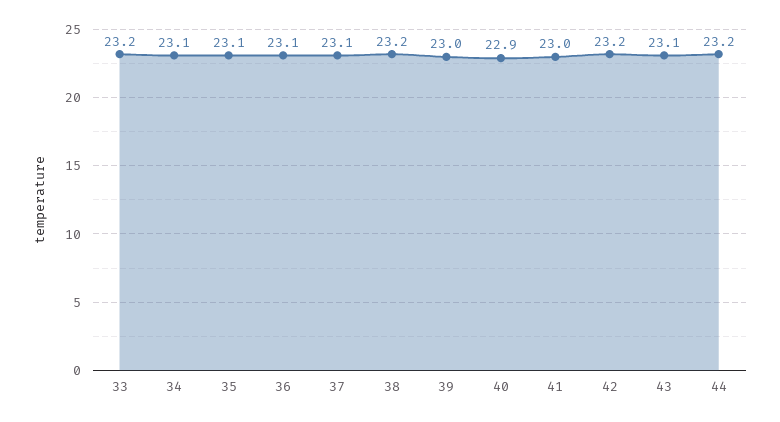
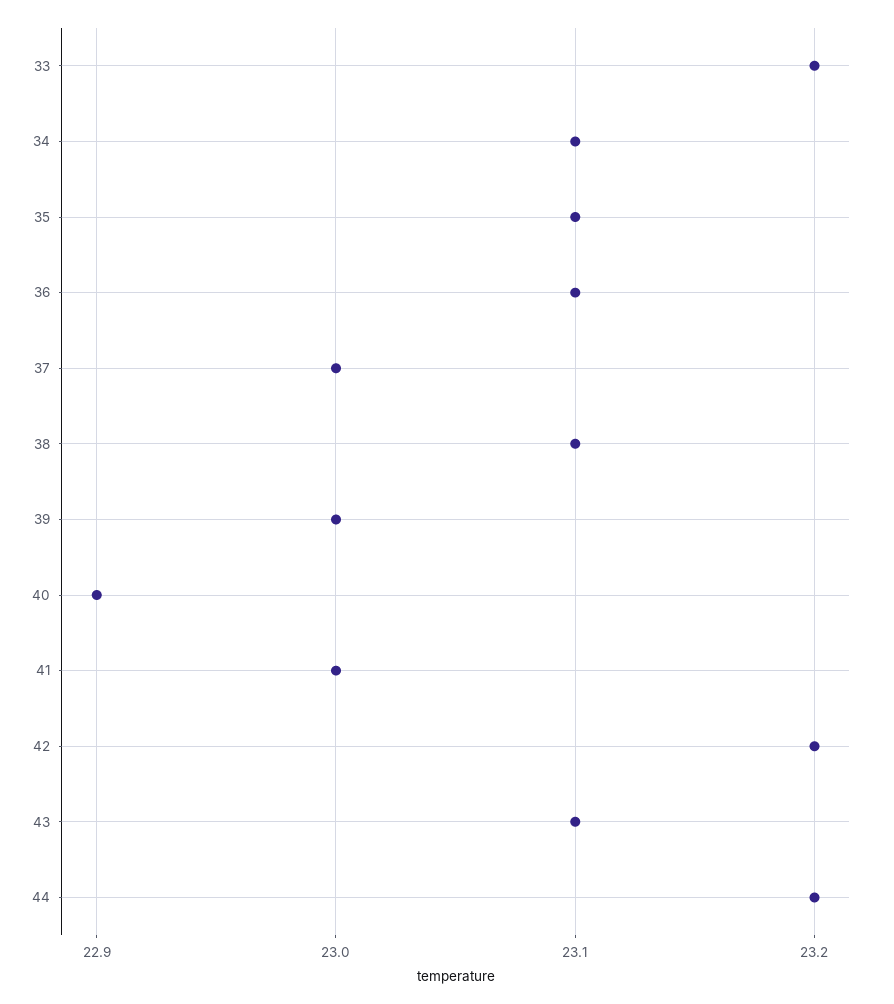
  {
    "33": 23.2,
    "34": 23.1,
    "35": 23.1,
    "36": 23.1,
-   "37": 23.1,
+   "37": 23,
-   "38": 23.2,
+   "38": 23.1,
    "39": 23,
    "40": 22.9,
    "41": 23,
    "42": 23.2,
    "43": 23.1,
    "44": 23.2
  }

